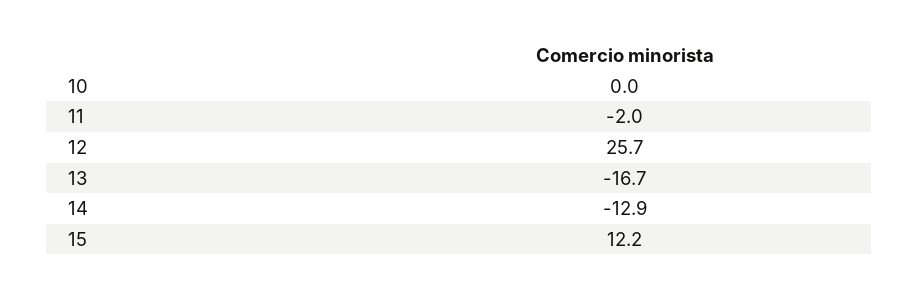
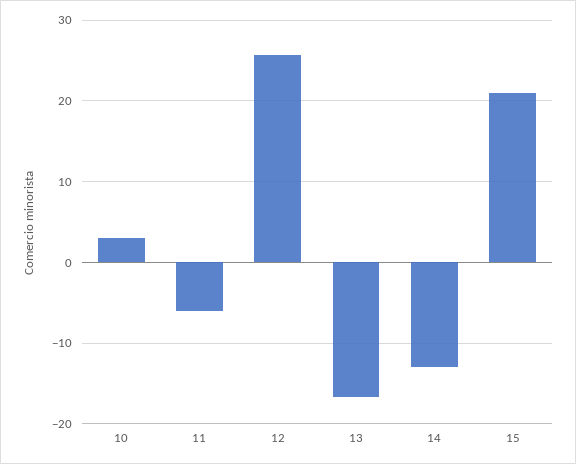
  {
-   "10": 0,
+   "10": 3,
-   "11": -2,
+   "11": -6,
    "12": 25.7,
    "13": -16.7,
    "14": -12.9,
-   "15": 12.2
+   "15": 21
  }

